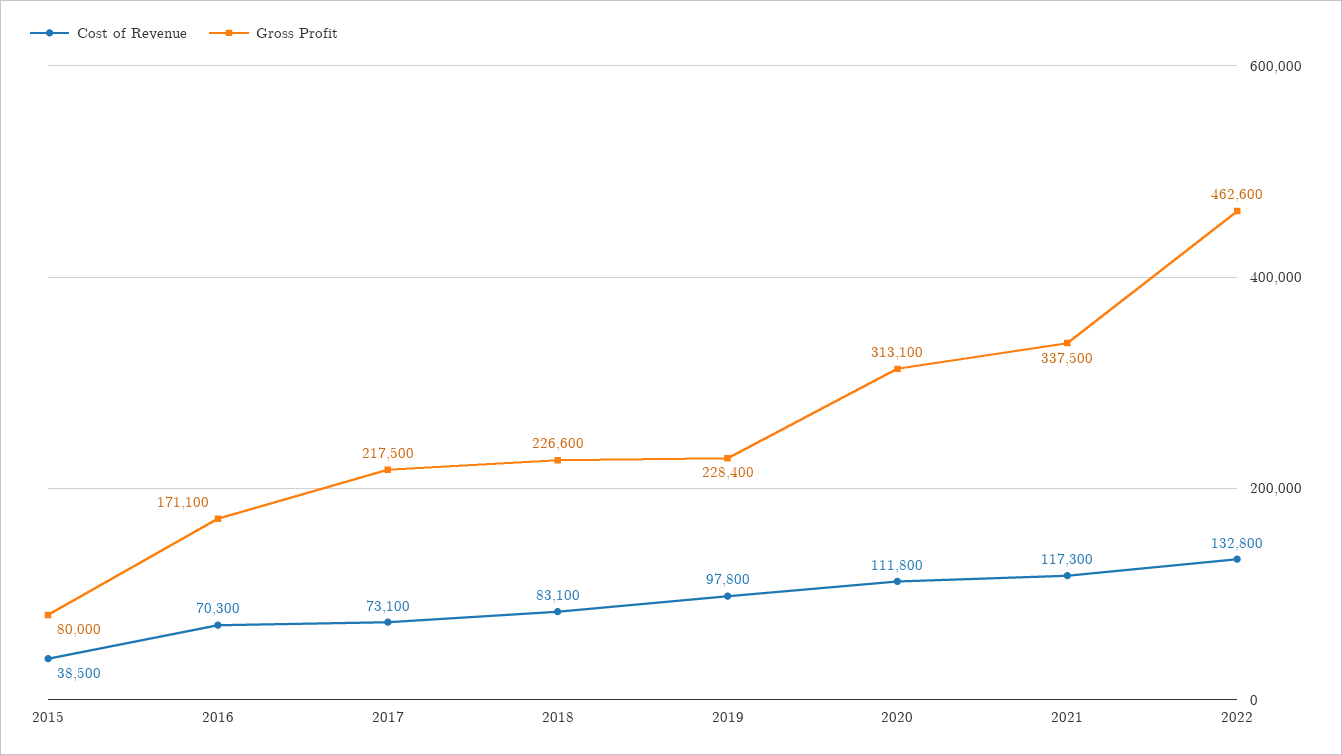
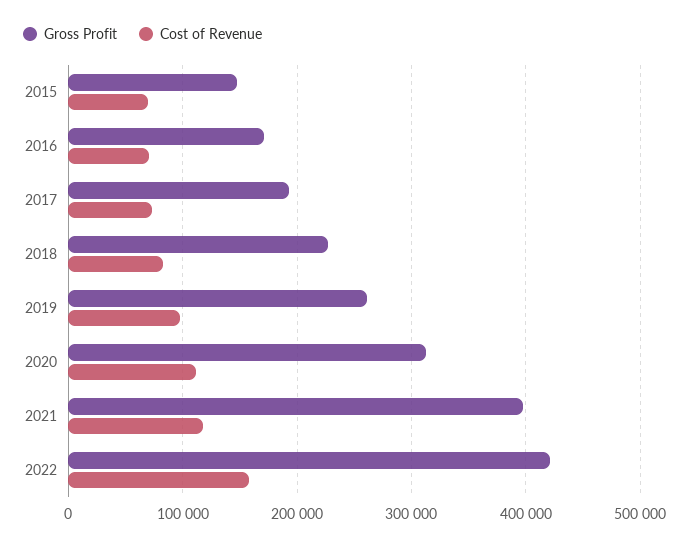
  {
    "Cost of Revenue": {
-     "2015": 38500,
+     "2015": 70000,
      "2016": 70300,
      "2017": 73100,
      "2018": 83100,
      "2019": 97800,
      "2020": 111800,
      "2021": 117300,
-     "2022": 132800
+     "2022": 160000
    },
    "Gross Profit": {
-     "2015": 80000,
+     "2015": 150000,
      "2016": 171100,
-     "2017": 217500,
+     "2017": 190000,
      "2018": 226600,
-     "2019": 228400,
+     "2019": 260000,
      "2020": 313100,
-     "2021": 337500,
+     "2021": 400000,
-     "2022": 462600
+     "2022": 420000
    }
  }

